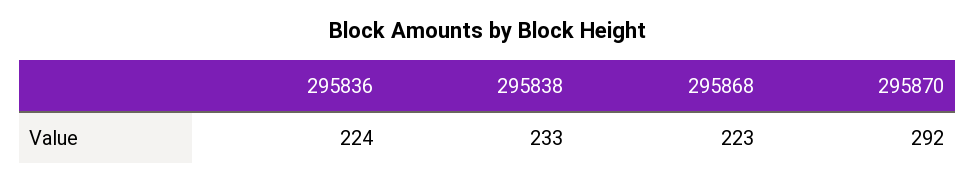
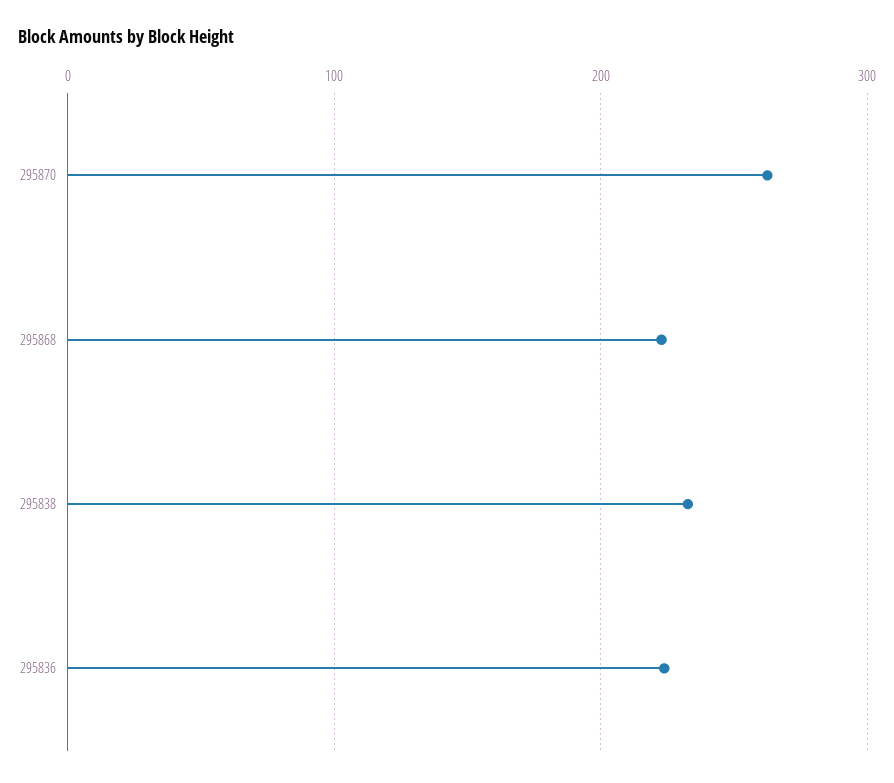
  {
    "295836": 224,
    "295838": 233,
    "295868": 223,
-   "295870": 292
+   "295870": 260
  }

